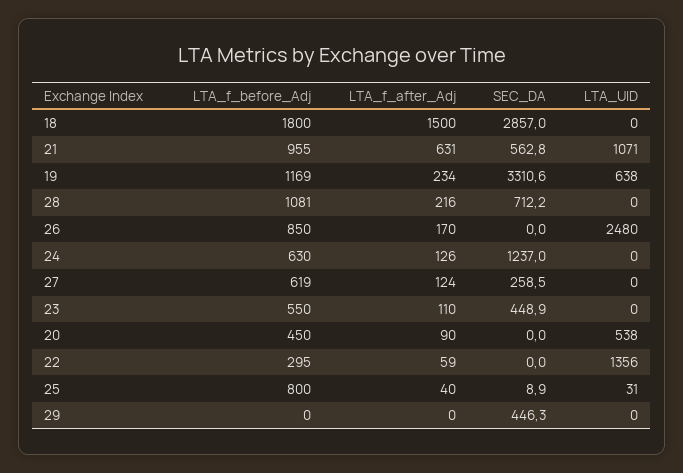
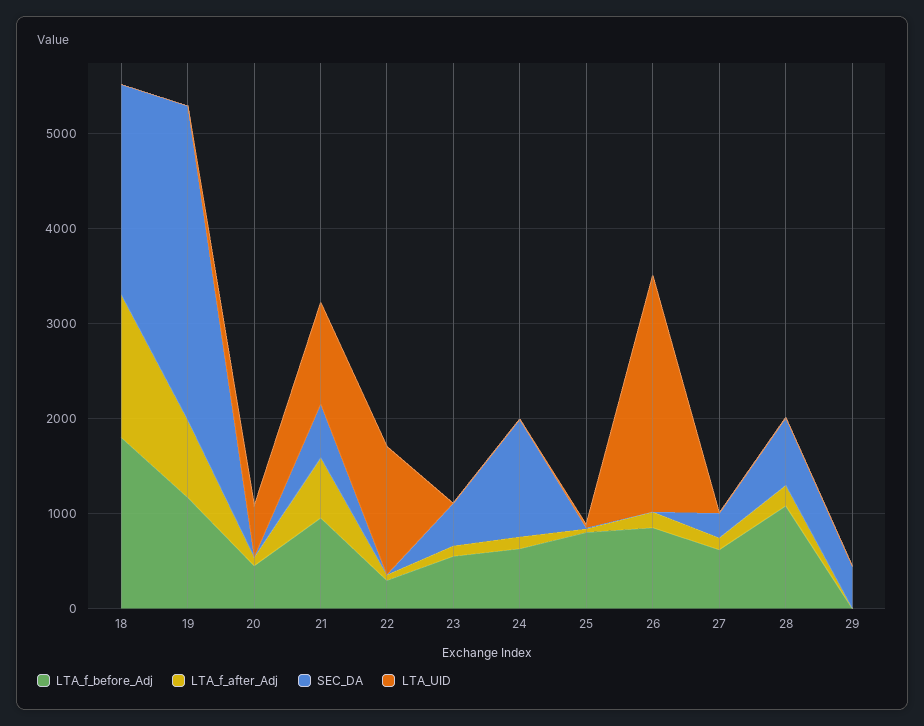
  {
    "LTA_f_before_Adj": {
      "18": 1800,
      "21": 955,
      "19": 1169,
      "28": 1081,
      "26": 850,
      "24": 630,
      "27": 619,
      "23": 550,
      "20": 450,
      "22": 295,
      "25": 800,
      "29": 0
    },
    "LTA_f_after_Adj": {
      "18": 1500,
      "21": 631,
-     "19": 234,
+     "19": 800,
      "28": 216,
      "26": 170,
      "24": 126,
      "27": 124,
      "23": 110,
      "20": 90,
      "22": 59,
      "25": 40,
      "29": 0
    },
    "SEC_DA": {
-     "18": 2857,
+     "18": 2200,
      "21": 562.8,
      "19": 3310.6,
      "28": 712.2,
      "26": 0,
      "24": 1237,
      "27": 258.5,
      "23": 448.9,
      "20": 0,
      "22": 0,
      "25": 8.9,
      "29": 446.3
    },
    "LTA_UID": {
      "18": 0,
      "21": 1071,
-     "19": 638,
+     "19": 0,
      "28": 0,
      "26": 2480,
      "24": 0,
      "27": 0,
      "23": 0,
      "20": 538,
      "22": 1356,
      "25": 31,
      "29": 0
    }
  }

